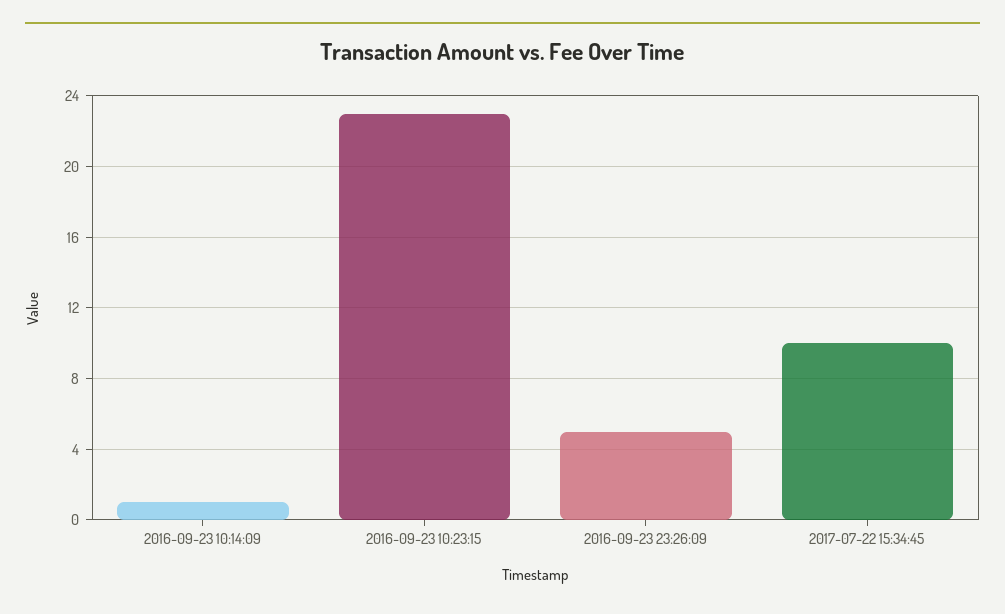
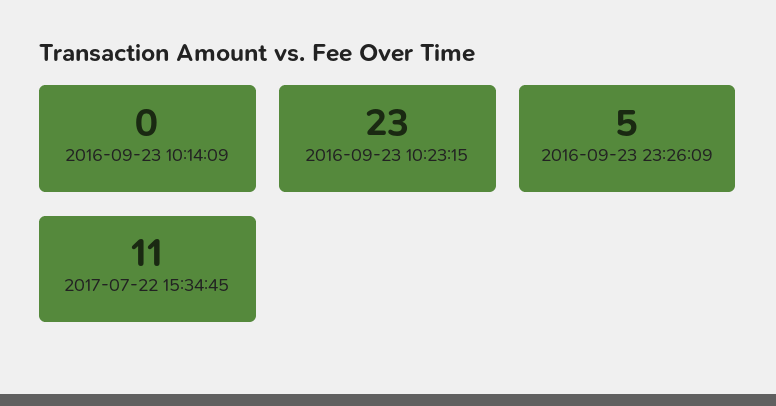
  {
-   "2016-09-23 10:14:09": 1,
+   "2016-09-23 10:14:09": 0,
    "2016-09-23 10:23:15": 23,
    "2016-09-23 23:26:09": 5,
-   "2017-07-22 15:34:45": 10
+   "2017-07-22 15:34:45": 11
  }

